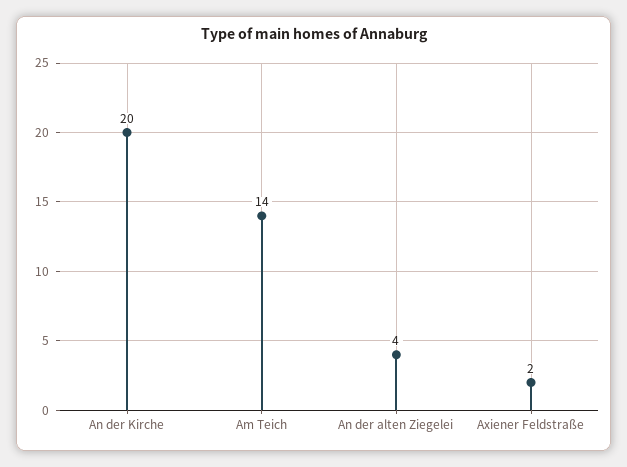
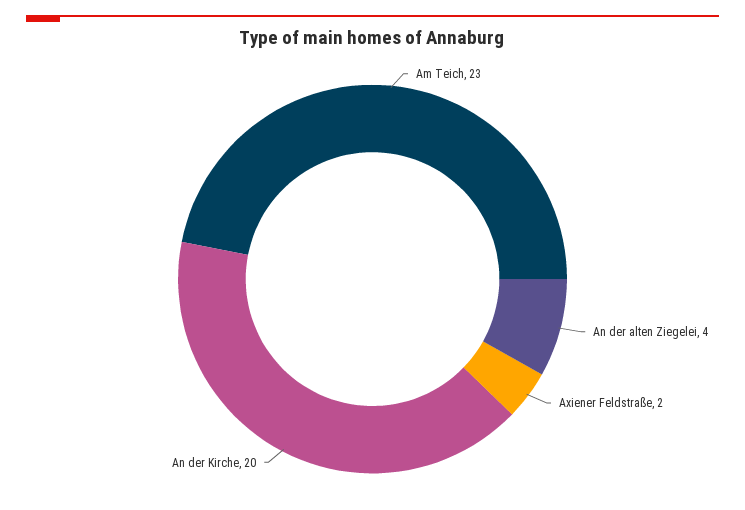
  {
    "An der Kirche": 20,
-   "Am Teich": 14,
+   "Am Teich": 23,
    "An der alten Ziegelei": 4,
    "Axiener Feldstraße": 2
  }

